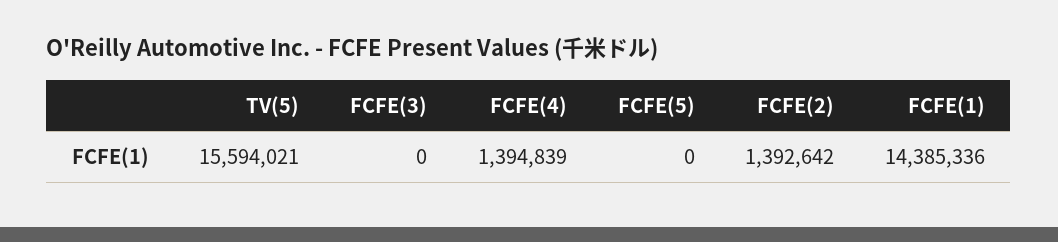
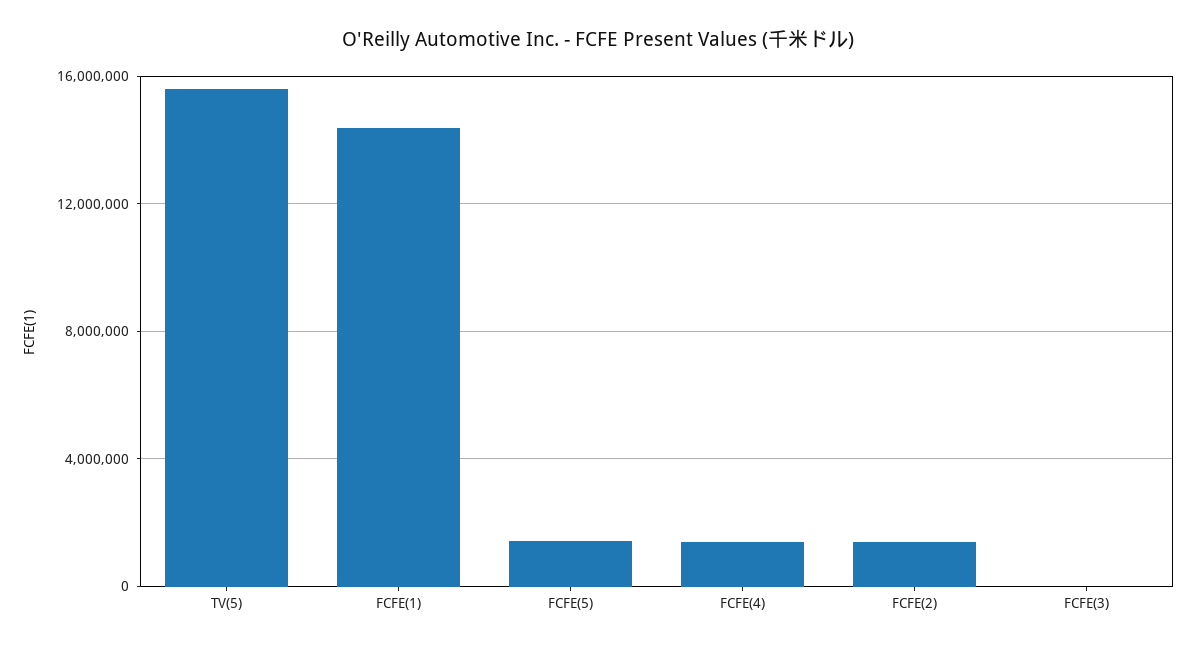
  {
    "TV(5)": 15594021,
    "FCFE(3)": 0,
    "FCFE(4)": 1394839,
-   "FCFE(5)": 0,
+   "FCFE(5)": 1500000,
    "FCFE(2)": 1392642,
    "FCFE(1)": 14385336
  }

